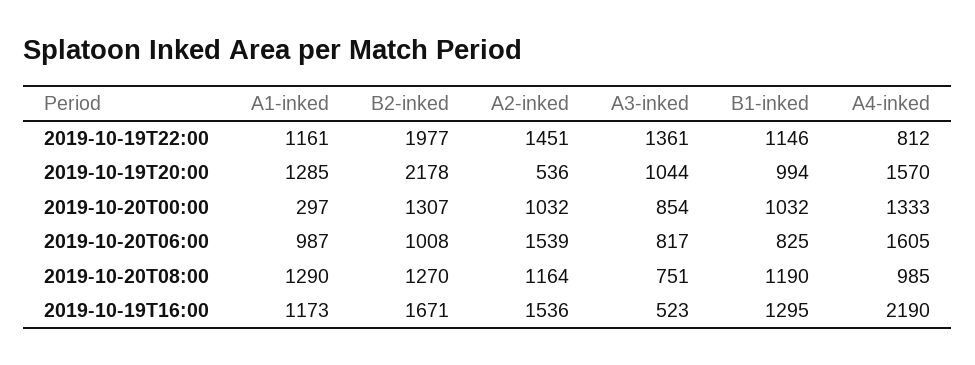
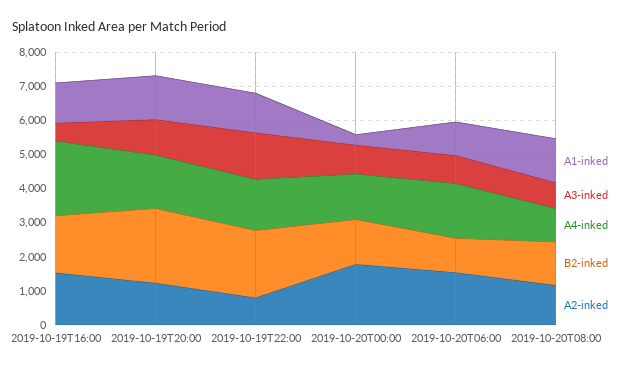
  {
    "A1-inked": {
      "2019-10-19T22:00": 1161,
      "2019-10-19T20:00": 1285,
      "2019-10-20T00:00": 297,
      "2019-10-20T06:00": 987,
      "2019-10-20T08:00": 1290,
      "2019-10-19T16:00": 1173
    },
    "B2-inked": {
      "2019-10-19T22:00": 1977,
      "2019-10-19T20:00": 2178,
      "2019-10-20T00:00": 1307,
      "2019-10-20T06:00": 1008,
      "2019-10-20T08:00": 1270,
      "2019-10-19T16:00": 1671
    },
    "A2-inked": {
-     "2019-10-19T22:00": 1451,
+     "2019-10-19T22:00": 750,
-     "2019-10-19T20:00": 536,
+     "2019-10-19T20:00": 1250,
-     "2019-10-20T00:00": 1032,
+     "2019-10-20T00:00": 1750,
      "2019-10-20T06:00": 1539,
      "2019-10-20T08:00": 1164,
      "2019-10-19T16:00": 1536
    },
    "A3-inked": {
      "2019-10-19T22:00": 1361,
      "2019-10-19T20:00": 1044,
      "2019-10-20T00:00": 854,
      "2019-10-20T06:00": 817,
      "2019-10-20T08:00": 751,
      "2019-10-19T16:00": 523
    },
-   "B1-inked": {
-     "2019-10-19T22:00": 1146,
-     "2019-10-19T20:00": 994,
-     "2019-10-20T00:00": 1032,
-     "2019-10-20T06:00": 825,
-     "2019-10-20T08:00": 1190,
-     "2019-10-19T16:00": 1295
-   },
    "A4-inked": {
-     "2019-10-19T22:00": 812,
+     "2019-10-19T22:00": 1500,
      "2019-10-19T20:00": 1570,
      "2019-10-20T00:00": 1333,
      "2019-10-20T06:00": 1605,
      "2019-10-20T08:00": 985,
      "2019-10-19T16:00": 2190
    }
  }

